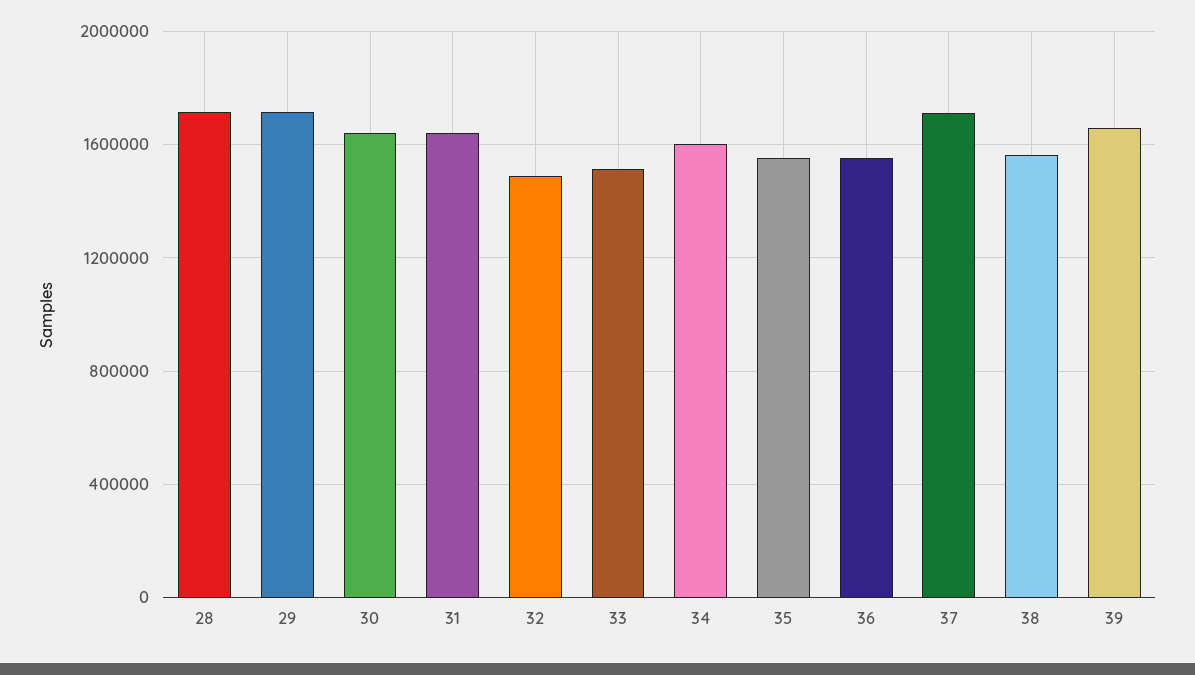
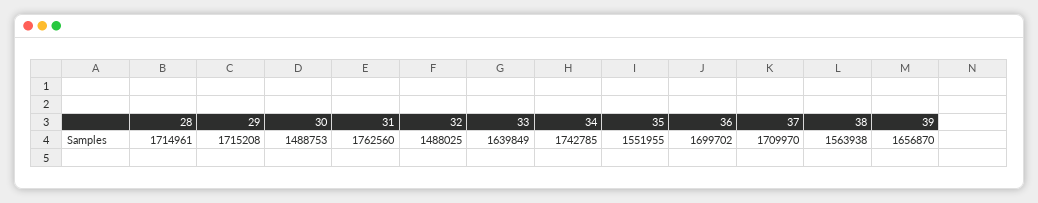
  {
    "28": 1714961,
    "29": 1715208,
-   "30": 1650000,
+   "30": 1488753,
-   "31": 1650000,
+   "31": 1762560,
    "32": 1488025,
-   "33": 1500000,
+   "33": 1639849,
-   "34": 1600000,
+   "34": 1742785,
    "35": 1551955,
-   "36": 1550000,
+   "36": 1699702,
    "37": 1709970,
    "38": 1563938,
    "39": 1656870
  }

